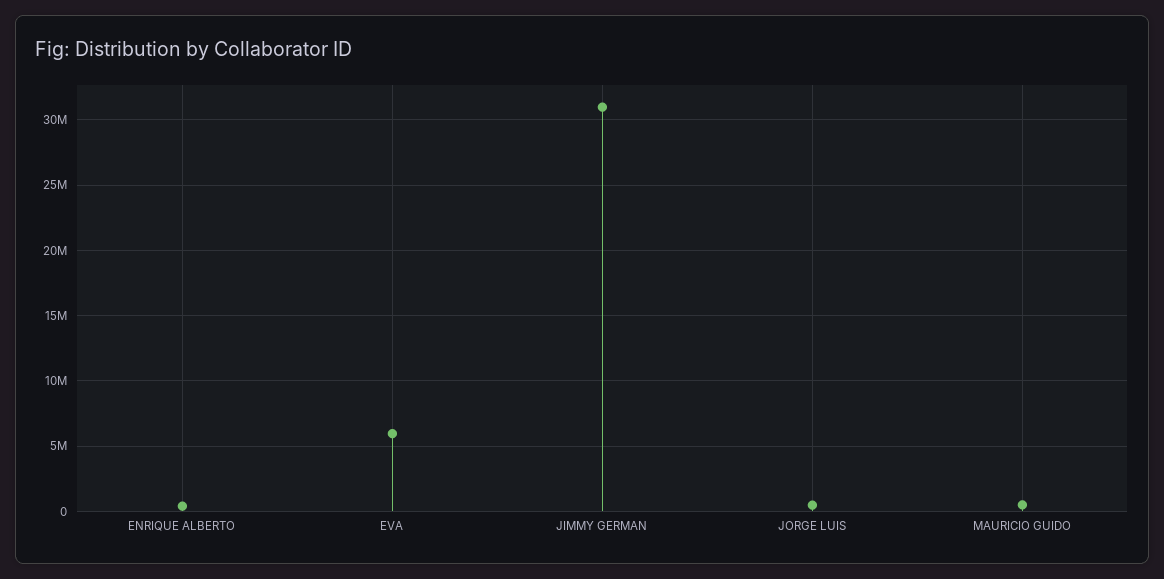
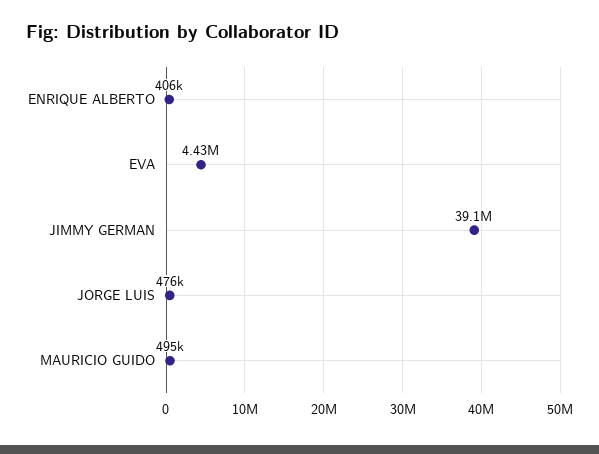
  {
    "ENRIQUE ALBERTO": 406000,
-   "EVA": 6000000,
+   "EVA": 4430000,
-   "JIMMY GERMAN": 31000000,
+   "JIMMY GERMAN": 39100000,
    "JORGE LUIS": 476000,
    "MAURICIO GUIDO": 495000
  }

